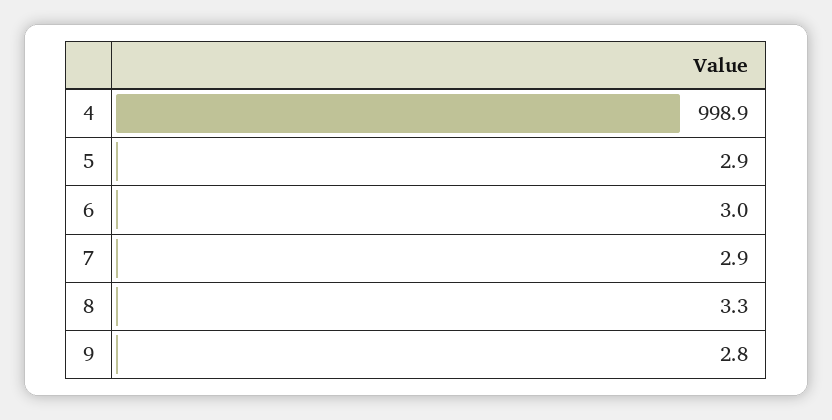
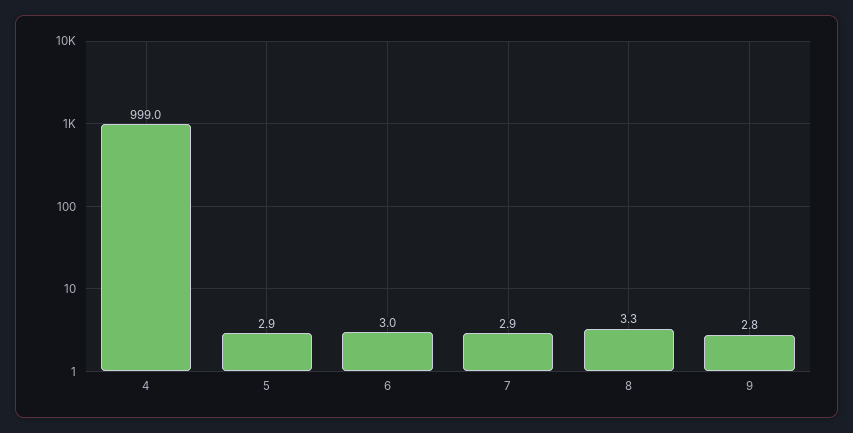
  {
-   "4": 998.9,
+   "4": 999,
    "5": 2.9,
    "6": 3,
    "7": 2.9,
    "8": 3.3,
    "9": 2.8
  }

